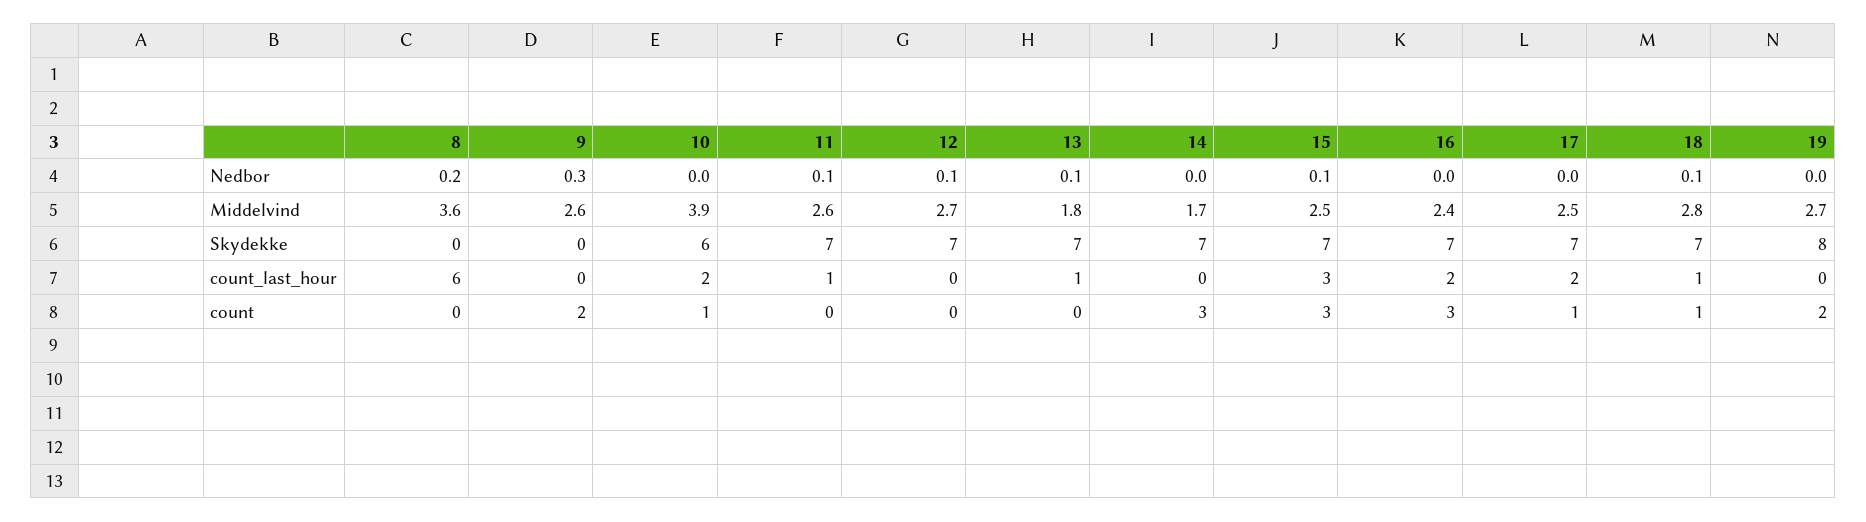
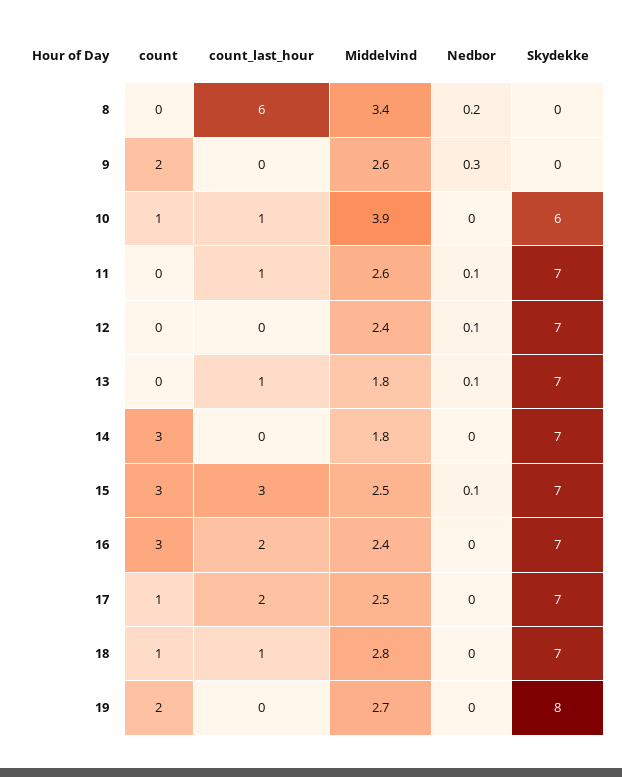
  {
    "8": {
      "Nedbor": 0.2,
-     "Middelvind": 3.6,
+     "Middelvind": 3.4,
      "Skydekke": 0,
      "count_last_hour": 6,
      "count": 0
    },
    "9": {
      "Nedbor": 0.3,
      "Middelvind": 2.6,
      "Skydekke": 0,
      "count_last_hour": 0,
      "count": 2
    },
    "10": {
      "Nedbor": 0,
      "Middelvind": 3.9,
      "Skydekke": 6,
-     "count_last_hour": 2,
+     "count_last_hour": 1,
      "count": 1
    },
    "11": {
      "Nedbor": 0.1,
      "Middelvind": 2.6,
      "Skydekke": 7,
      "count_last_hour": 1,
      "count": 0
    },
    "12": {
      "Nedbor": 0.1,
-     "Middelvind": 2.7,
+     "Middelvind": 2.4,
      "Skydekke": 7,
      "count_last_hour": 0,
      "count": 0
    },
    "13": {
      "Nedbor": 0.1,
      "Middelvind": 1.8,
      "Skydekke": 7,
      "count_last_hour": 1,
      "count": 0
    },
    "14": {
      "Nedbor": 0,
-     "Middelvind": 1.7,
+     "Middelvind": 1.8,
      "Skydekke": 7,
      "count_last_hour": 0,
      "count": 3
    },
    "15": {
      "Nedbor": 0.1,
      "Middelvind": 2.5,
      "Skydekke": 7,
      "count_last_hour": 3,
      "count": 3
    },
    "16": {
      "Nedbor": 0,
      "Middelvind": 2.4,
      "Skydekke": 7,
      "count_last_hour": 2,
      "count": 3
    },
    "17": {
      "Nedbor": 0,
      "Middelvind": 2.5,
      "Skydekke": 7,
      "count_last_hour": 2,
      "count": 1
    },
    "18": {
-     "Nedbor": 0.1,
+     "Nedbor": 0,
      "Middelvind": 2.8,
      "Skydekke": 7,
      "count_last_hour": 1,
      "count": 1
    },
    "19": {
      "Nedbor": 0,
      "Middelvind": 2.7,
      "Skydekke": 8,
      "count_last_hour": 0,
      "count": 2
    }
  }

